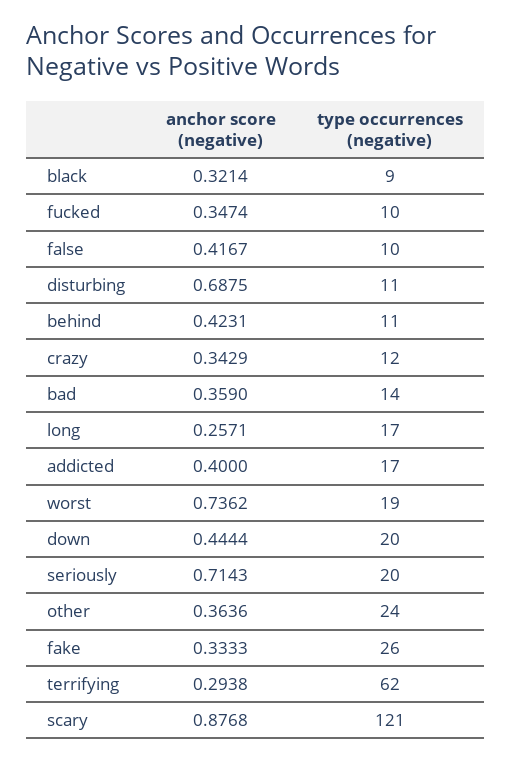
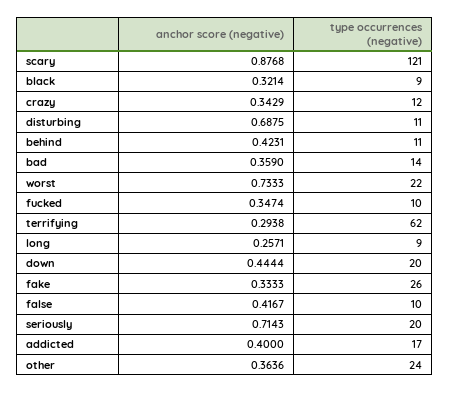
  {
    "anchor score (negative)": {
      "black": 0.3214,
      "fucked": 0.3474,
      "false": 0.4167,
      "disturbing": 0.6875,
      "behind": 0.4231,
      "crazy": 0.3429,
      "bad": 0.359,
      "long": 0.2571,
      "addicted": 0.4,
-     "worst": 0.7362,
+     "worst": 0.7333,
      "down": 0.4444,
      "seriously": 0.7143,
      "other": 0.3636,
      "fake": 0.3333,
      "terrifying": 0.2938,
      "scary": 0.8768
    },
    "type occurrences (negative)": {
      "black": 9,
      "fucked": 10,
      "false": 10,
      "disturbing": 11,
      "behind": 11,
      "crazy": 12,
      "bad": 14,
-     "long": 17,
+     "long": 9,
      "addicted": 17,
-     "worst": 19,
+     "worst": 22,
      "down": 20,
      "seriously": 20,
      "other": 24,
      "fake": 26,
      "terrifying": 62,
      "scary": 121
    }
  }

